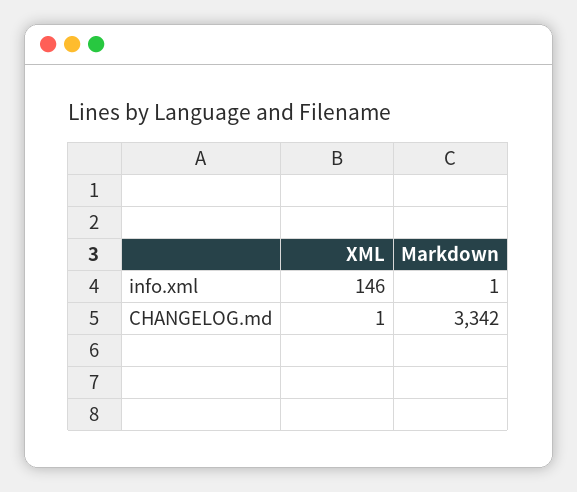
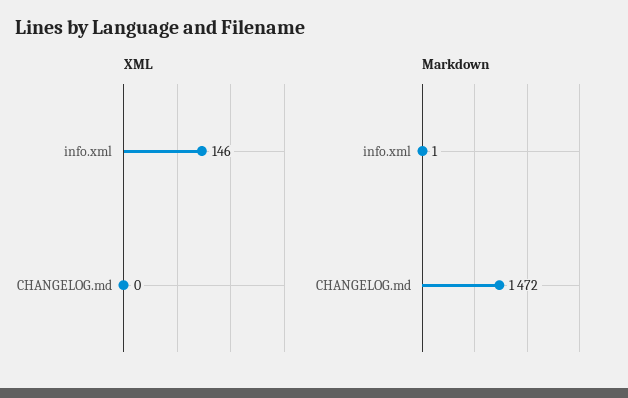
  {
    "XML": {
      "info.xml": 146,
-     "CHANGELOG.md": 1
+     "CHANGELOG.md": 0
    },
    "Markdown": {
      "info.xml": 1,
-     "CHANGELOG.md": 3342
+     "CHANGELOG.md": 1472
    }
  }

